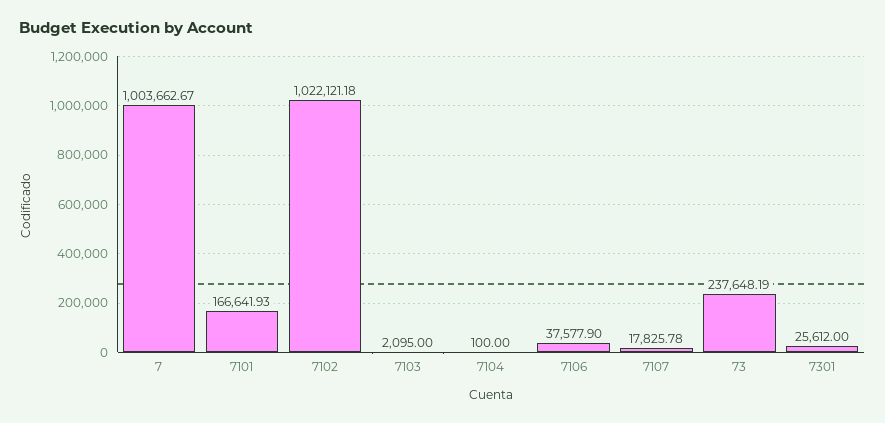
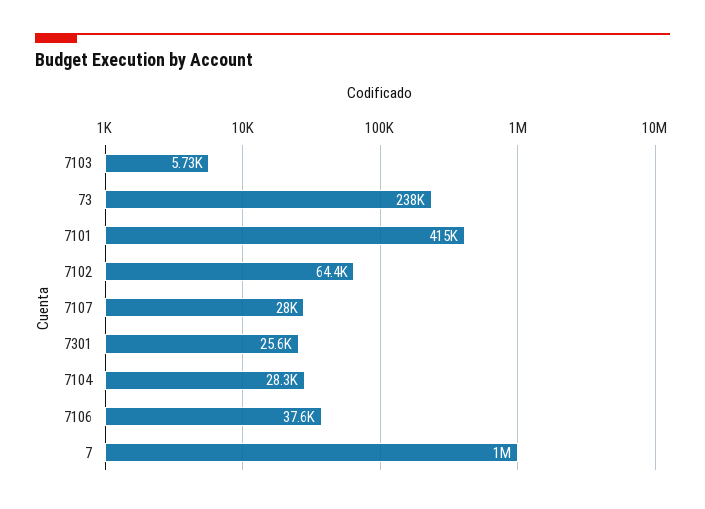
  {
    "7": 1003662.67,
-   "7101": 166641.93,
+   "7101": 415000,
-   "7102": 1022121.18,
+   "7102": 64400,
-   "7103": 2095,
+   "7103": 5730,
-   "7104": 100,
+   "7104": 28300,
    "7106": 37577.9,
-   "7107": 17825.78,
+   "7107": 28000,
    "73": 237648.19,
    "7301": 25612
  }

